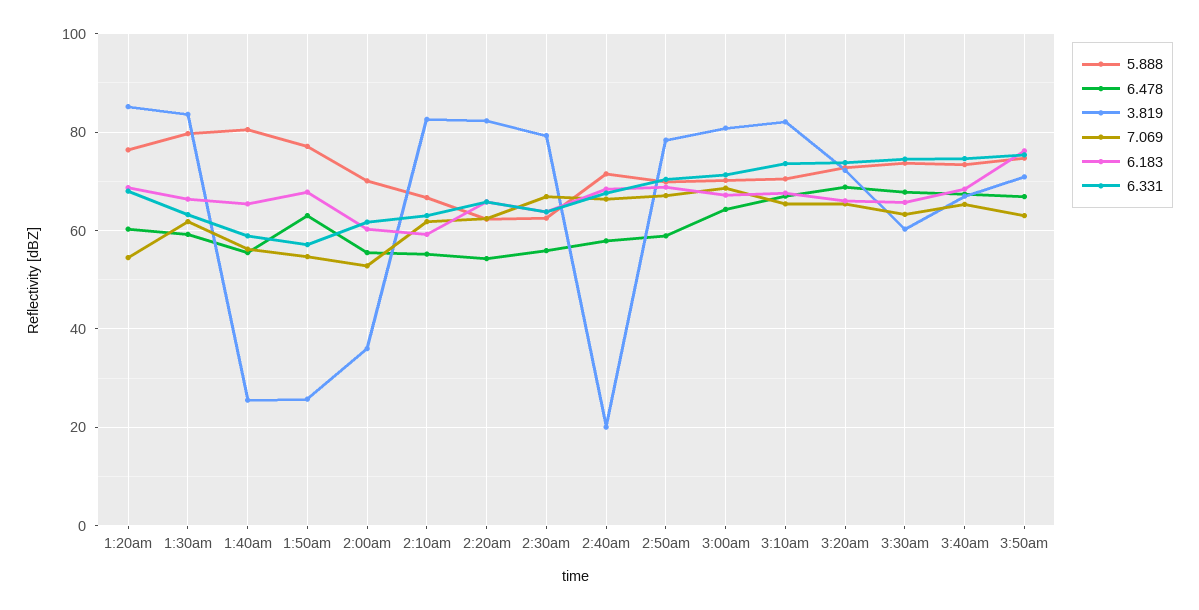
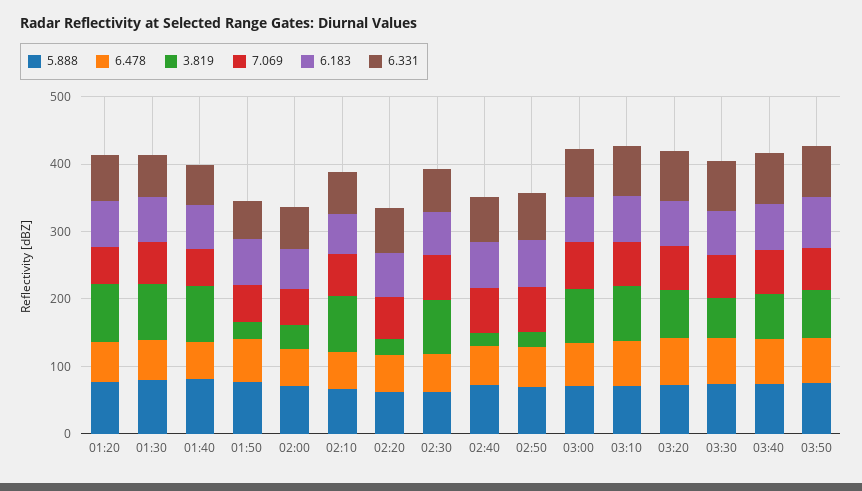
  {
    "5.888": {
      "1:20am": 76,
      "1:30am": 80,
      "1:40am": 80,
      "1:50am": 78,
      "2:00am": 70,
      "2:10am": 66,
      "2:20am": 62,
      "2:30am": 62,
      "2:40am": 72,
      "2:50am": 70,
      "3:00am": 70,
      "3:10am": 70,
      "3:20am": 72,
      "3:30am": 74,
      "3:40am": 74,
      "3:50am": 74
    },
    "6.478": {
      "1:20am": 60,
      "1:30am": 60,
      "1:40am": 56,
      "1:50am": 64,
      "2:00am": 56,
      "2:10am": 56,
      "2:20am": 54,
      "2:30am": 56,
      "2:40am": 58,
      "2:50am": 58,
      "3:00am": 64,
      "3:10am": 68,
      "3:20am": 68,
      "3:30am": 68,
      "3:40am": 68,
      "3:50am": 66
    },
    "3.819": {
      "1:20am": 86,
      "1:30am": 84,
-     "1:40am": 26,
+     "1:40am": 80,
      "1:50am": 26,
      "2:00am": 36,
      "2:10am": 82,
-     "2:20am": 82,
+     "2:20am": 20,
      "2:30am": 80,
      "2:40am": 20,
-     "2:50am": 78,
+     "2:50am": 20,
      "3:00am": 80,
      "3:10am": 82,
      "3:20am": 72,
      "3:30am": 60,
      "3:40am": 68,
      "3:50am": 70
    },
    "7.069": {
      "1:20am": 54,
      "1:30am": 62,
      "1:40am": 56,
      "1:50am": 54,
      "2:00am": 52,
      "2:10am": 62,
      "2:20am": 62,
      "2:30am": 66,
      "2:40am": 66,
      "2:50am": 68,
      "3:00am": 68,
      "3:10am": 66,
      "3:20am": 66,
      "3:30am": 64,
      "3:40am": 66,
      "3:50am": 64
    },
    "6.183": {
      "1:20am": 68,
      "1:30am": 66,
      "1:40am": 66,
      "1:50am": 68,
      "2:00am": 60,
      "2:10am": 60,
      "2:20am": 66,
      "2:30am": 64,
      "2:40am": 68,
      "2:50am": 68,
      "3:00am": 68,
      "3:10am": 68,
      "3:20am": 66,
      "3:30am": 66,
      "3:40am": 68,
      "3:50am": 76
    },
    "6.331": {
      "1:20am": 68,
      "1:30am": 64,
      "1:40am": 58,
      "1:50am": 58,
      "2:00am": 62,
      "2:10am": 64,
      "2:20am": 66,
      "2:30am": 64,
      "2:40am": 68,
      "2:50am": 70,
      "3:00am": 72,
      "3:10am": 74,
      "3:20am": 74,
      "3:30am": 74,
      "3:40am": 74,
      "3:50am": 76
    }
  }

